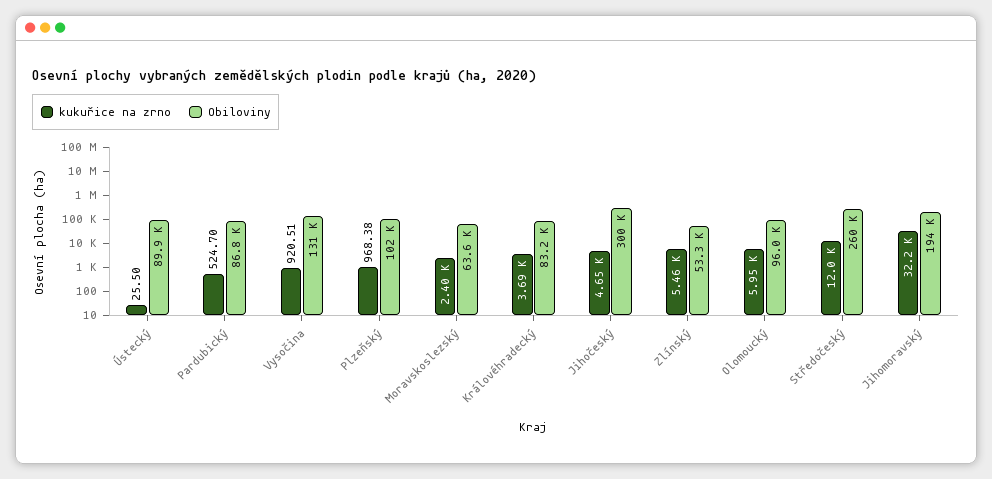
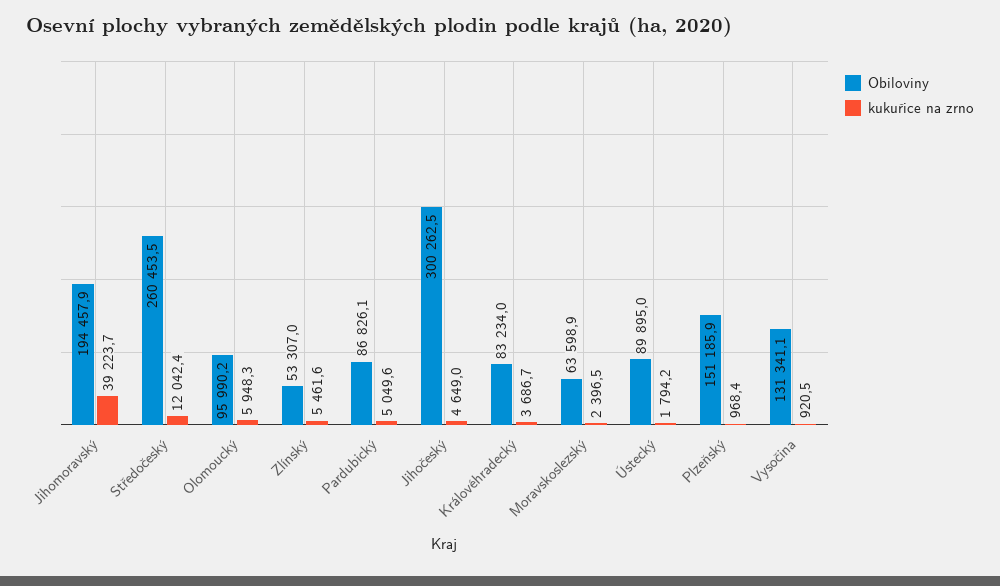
  {
    "kukuřice na zrno": {
-     "Ústecký": 25.5,
+     "Ústecký": 1794.2,
-     "Pardubický": 524.7,
+     "Pardubický": 5049.6,
      "Vysočina": 920.51,
      "Plzeňský": 968.38,
      "Moravskoslezský": 2396.5,
      "Královéhradecký": 3686.7,
      "Jihočeský": 4649,
      "Zlínský": 5461.6,
      "Olomoucký": 5948.3,
      "Středočeský": 12042.4,
-     "Jihomoravský": 32200
+     "Jihomoravský": 39223.7
    },
    "Obiloviny": {
      "Ústecký": 89895,
      "Pardubický": 86826.1,
      "Vysočina": 131341.1,
-     "Plzeňský": 102000,
+     "Plzeňský": 151185.9,
      "Moravskoslezský": 63598.9,
      "Královéhradecký": 83234,
      "Jihočeský": 300262.5,
      "Zlínský": 53307,
      "Olomoucký": 95990.2,
      "Středočeský": 260453.5,
      "Jihomoravský": 194457.9
    }
  }

